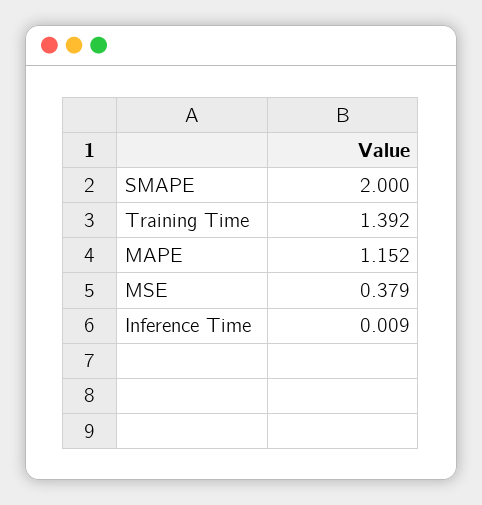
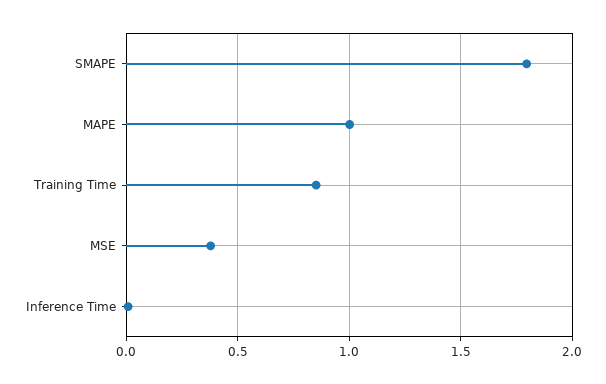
  {
-   "SMAPE": 2,
+   "SMAPE": 1.8,
-   "Training Time": 1.392,
+   "Training Time": 0.85,
-   "MAPE": 1.152,
+   "MAPE": 1,
    "MSE": 0.379,
    "Inference Time": 0.009
  }

